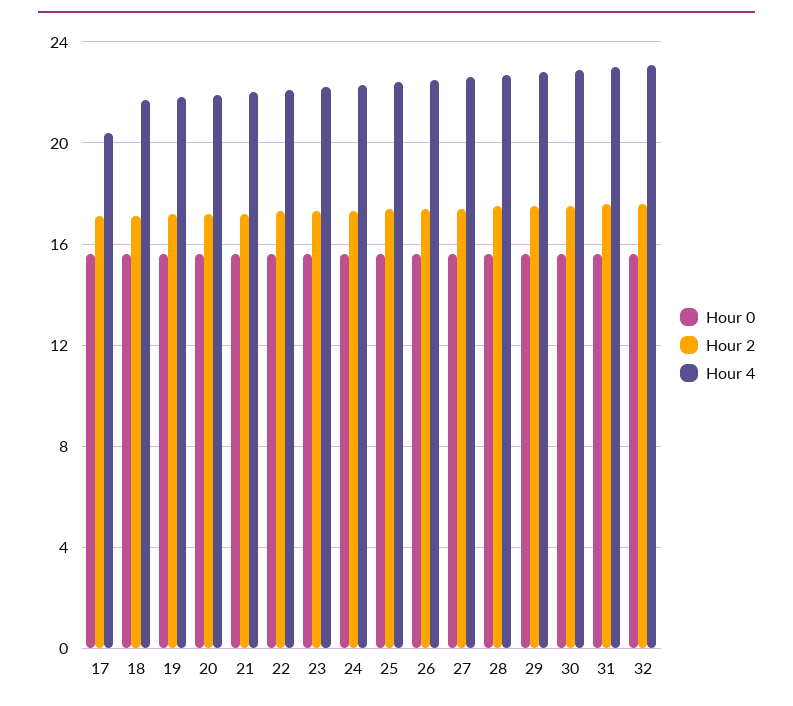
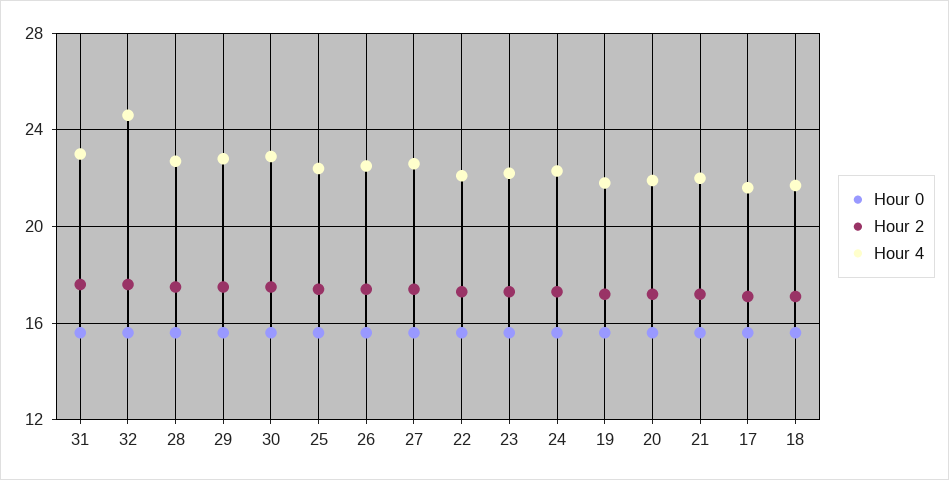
  {
    "Hour 0": {
      "17": 15.5,
      "18": 15.5,
      "19": 15.5,
      "20": 15.5,
      "21": 15.5,
      "22": 15.5,
      "23": 15.5,
      "24": 15.5,
      "25": 15.5,
      "26": 15.5,
      "27": 15.5,
      "28": 15.5,
      "29": 15.5,
      "30": 15.5,
      "31": 15.5,
      "32": 15.5
    },
    "Hour 2": {
      "17": 17,
      "18": 17,
      "19": 17,
      "20": 17,
      "21": 17,
      "22": 17.5,
      "23": 17.5,
      "24": 17.5,
      "25": 17.5,
      "26": 17.5,
      "27": 17.5,
      "28": 17.5,
      "29": 17.5,
      "30": 17.5,
      "31": 17.5,
      "32": 17.5
    },
    "Hour 4": {
-     "17": 20.5,
+     "17": 21.5,
      "18": 21.5,
      "19": 22,
      "20": 22,
      "21": 22,
      "22": 22,
      "23": 22,
      "24": 22.5,
      "25": 22.5,
      "26": 22.5,
      "27": 22.5,
      "28": 22.5,
      "29": 23,
      "30": 23,
      "31": 23,
-     "32": 23
+     "32": 24.5
    }
  }

